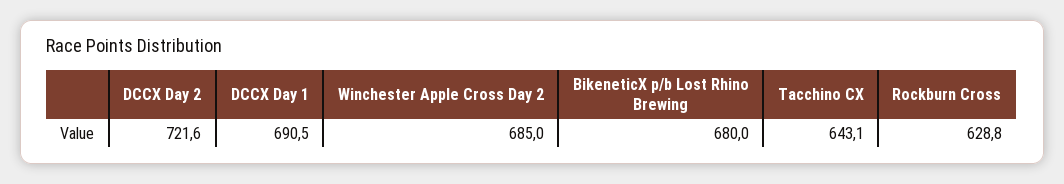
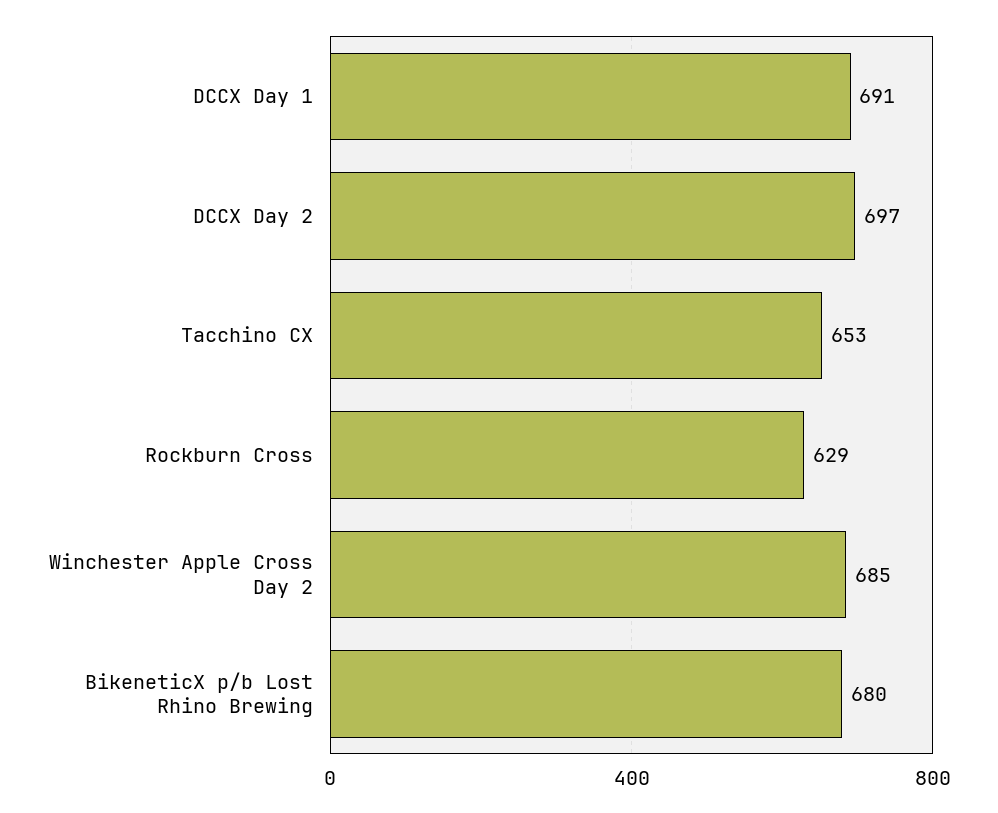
  {
-   "DCCX Day 2": 721.6,
+   "DCCX Day 2": 697,
    "DCCX Day 1": 690.5,
    "Winchester Apple Cross Day 2": 685,
    "BikeneticX p/b Lost Rhino Brewing": 680,
-   "Tacchino CX": 643.1,
+   "Tacchino CX": 653,
    "Rockburn Cross": 628.8
  }

